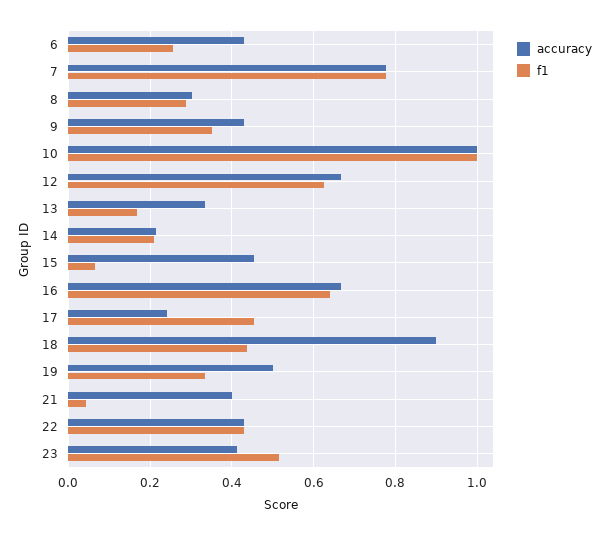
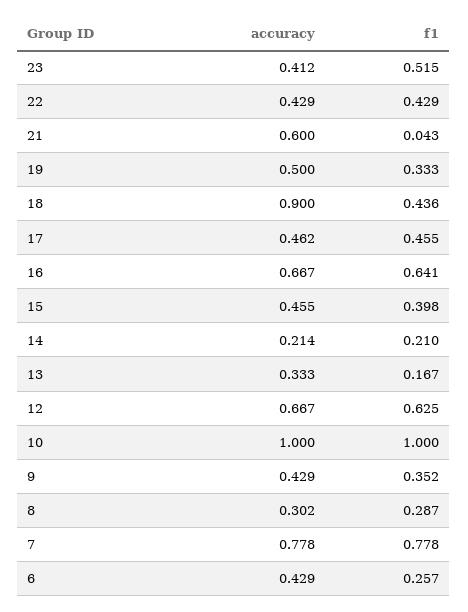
  {
    "accuracy": {
      "6": 0.429,
      "7": 0.778,
      "8": 0.302,
      "9": 0.429,
      "10": 1,
      "12": 0.667,
      "13": 0.333,
      "14": 0.214,
      "15": 0.455,
      "16": 0.667,
-     "17": 0.24,
+     "17": 0.462,
      "18": 0.9,
      "19": 0.5,
-     "21": 0.4,
+     "21": 0.6,
      "22": 0.429,
      "23": 0.412
    },
    "f1": {
      "6": 0.257,
      "7": 0.778,
      "8": 0.287,
      "9": 0.352,
      "10": 1,
      "12": 0.625,
      "13": 0.167,
      "14": 0.21,
-     "15": 0.06,
+     "15": 0.398,
      "16": 0.641,
      "17": 0.455,
      "18": 0.436,
      "19": 0.333,
      "21": 0.043,
      "22": 0.429,
      "23": 0.515
    }
  }

